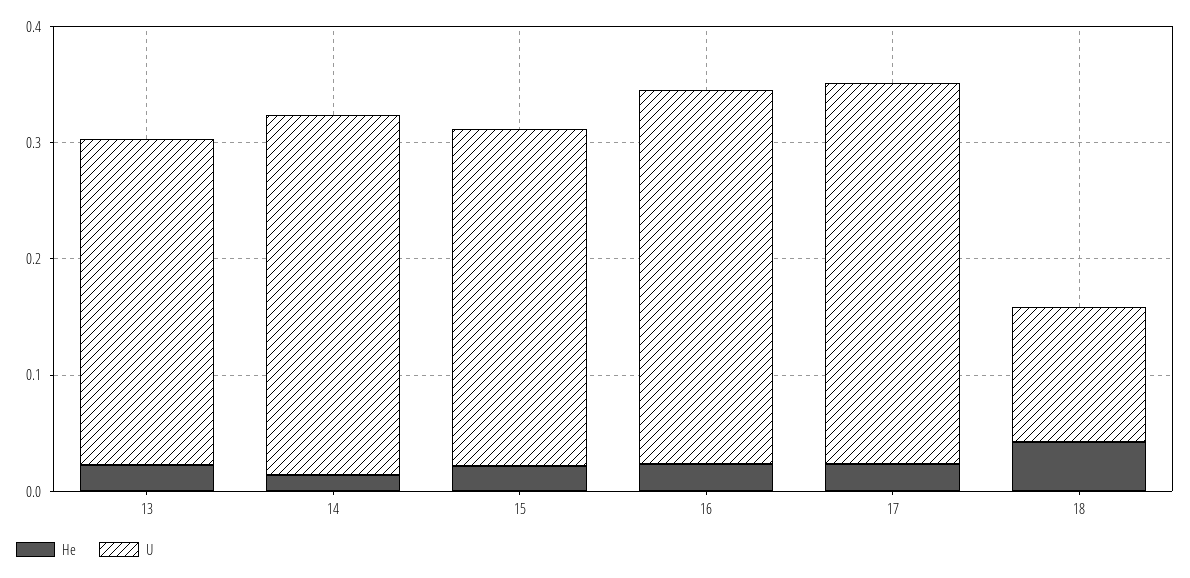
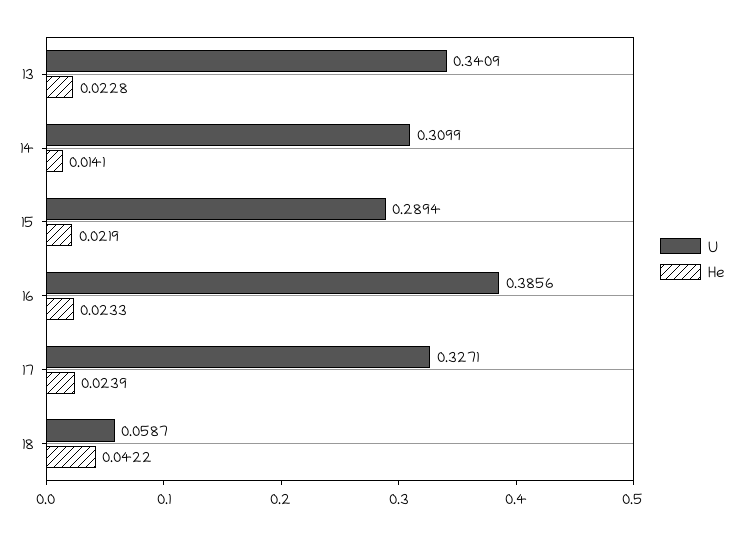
  {
    "He": {
      "13": 0.0228,
      "14": 0.0141,
      "15": 0.0219,
      "16": 0.0233,
      "17": 0.0239,
      "18": 0.0422
    },
    "U": {
-     "13": 0.28,
+     "13": 0.3409,
      "14": 0.3099,
      "15": 0.2894,
-     "16": 0.32,
+     "16": 0.3856,
      "17": 0.3271,
-     "18": 0.12
+     "18": 0.0587
    }
  }

